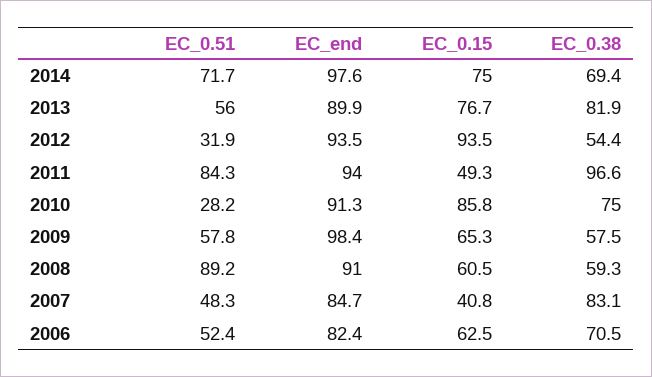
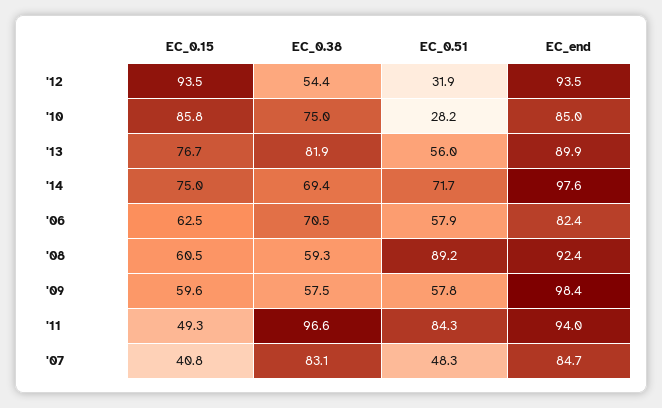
  {
    "EC_0.51": {
      "2014": 71.7,
      "2013": 56,
      "2012": 31.9,
      "2011": 84.3,
      "2010": 28.2,
      "2009": 57.8,
      "2008": 89.2,
      "2007": 48.3,
-     "2006": 52.4
+     "2006": 57.9
    },
    "EC_end": {
      "2014": 97.6,
      "2013": 89.9,
      "2012": 93.5,
      "2011": 94,
-     "2010": 91.3,
+     "2010": 85,
      "2009": 98.4,
-     "2008": 91,
+     "2008": 92.4,
      "2007": 84.7,
      "2006": 82.4
    },
    "EC_0.15": {
      "2014": 75,
      "2013": 76.7,
      "2012": 93.5,
      "2011": 49.3,
      "2010": 85.8,
-     "2009": 65.3,
+     "2009": 59.6,
      "2008": 60.5,
      "2007": 40.8,
      "2006": 62.5
    },
    "EC_0.38": {
      "2014": 69.4,
      "2013": 81.9,
      "2012": 54.4,
      "2011": 96.6,
      "2010": 75,
      "2009": 57.5,
      "2008": 59.3,
      "2007": 83.1,
      "2006": 70.5
    }
  }

